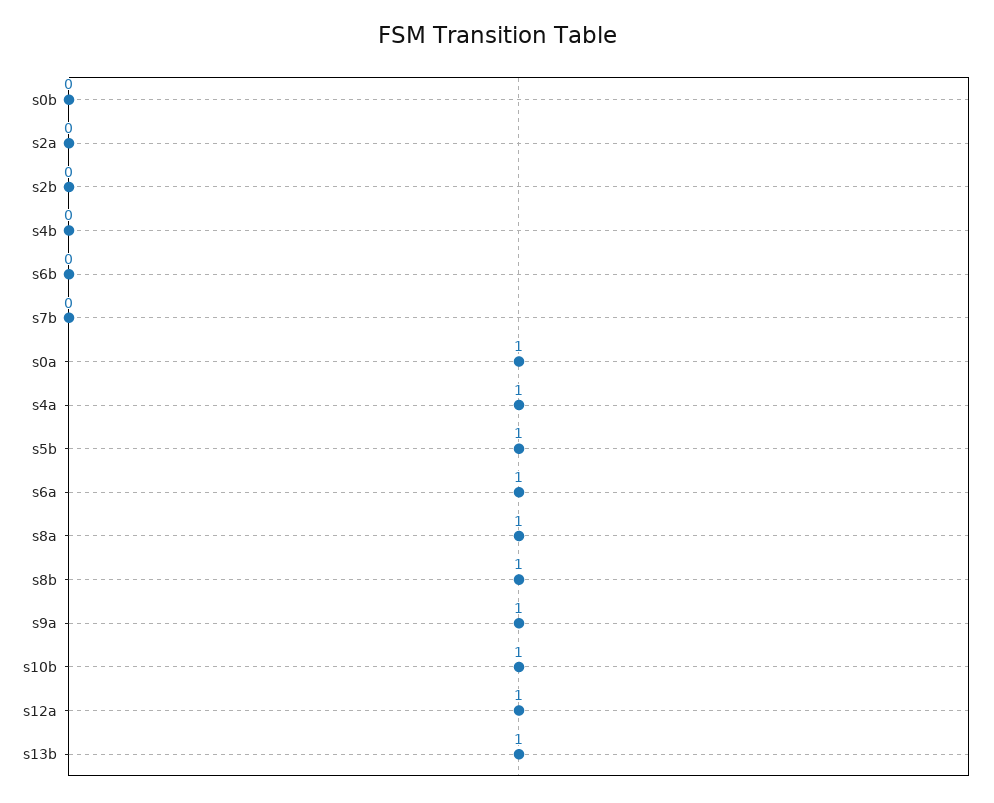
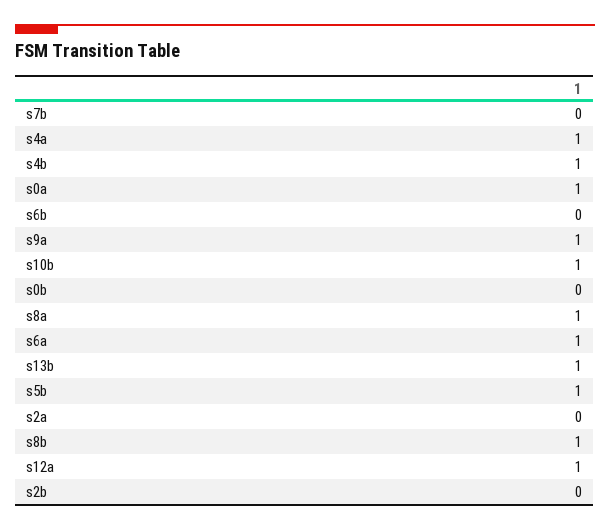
  {
    "s0b": 0,
    "s2a": 0,
    "s2b": 0,
-   "s4b": 0,
+   "s4b": 1,
    "s6b": 0,
    "s7b": 0,
    "s0a": 1,
    "s4a": 1,
    "s5b": 1,
    "s6a": 1,
    "s8a": 1,
    "s8b": 1,
    "s9a": 1,
    "s10b": 1,
    "s12a": 1,
    "s13b": 1
  }

